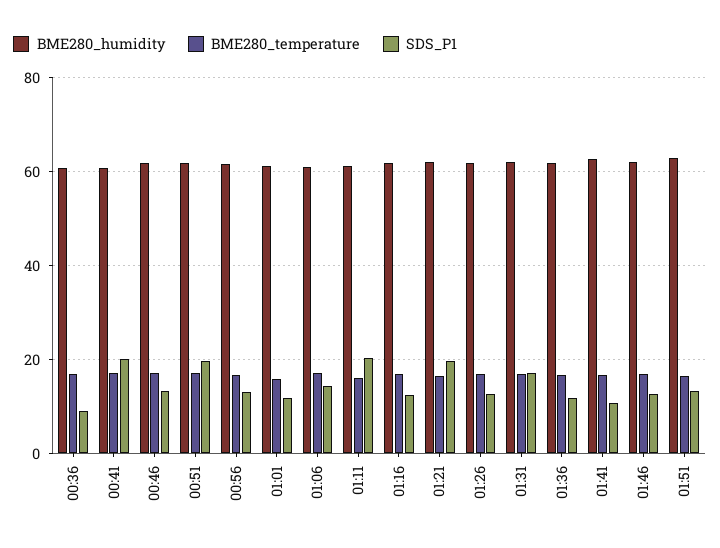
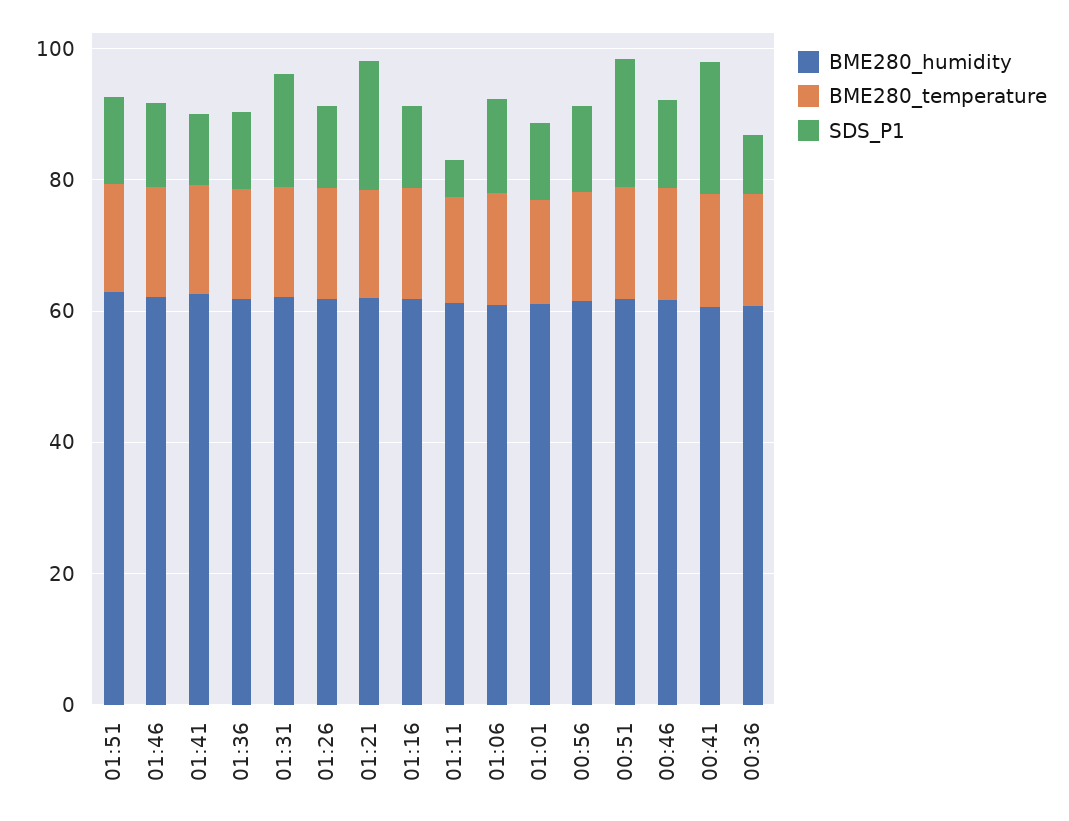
  {
    "BME280_humidity": {
      "00:36": 60,
      "00:41": 60,
      "00:46": 62,
      "00:51": 62,
      "00:56": 62,
      "01:01": 62,
      "01:06": 60,
      "01:11": 62,
      "01:16": 62,
      "01:21": 62,
      "01:26": 62,
      "01:31": 62,
      "01:36": 62,
      "01:41": 62,
      "01:46": 62,
      "01:51": 62
    },
    "BME280_temperature": {
      "00:36": 16,
      "00:41": 18,
      "00:46": 18,
      "00:51": 18,
      "00:56": 16,
      "01:01": 16,
      "01:06": 18,
      "01:11": 16,
      "01:16": 16,
      "01:21": 16,
      "01:26": 16,
      "01:31": 16,
      "01:36": 16,
      "01:41": 16,
      "01:46": 16,
      "01:51": 16
    },
    "SDS_P1": {
      "00:36": 10,
      "00:41": 20,
      "00:46": 14,
      "00:51": 20,
      "00:56": 14,
      "01:01": 12,
      "01:06": 14,
-     "01:11": 20,
+     "01:11": 5,
      "01:16": 12,
      "01:21": 20,
      "01:26": 12,
      "01:31": 18,
      "01:36": 12,
      "01:41": 10,
      "01:46": 12,
      "01:51": 14
    }
  }

